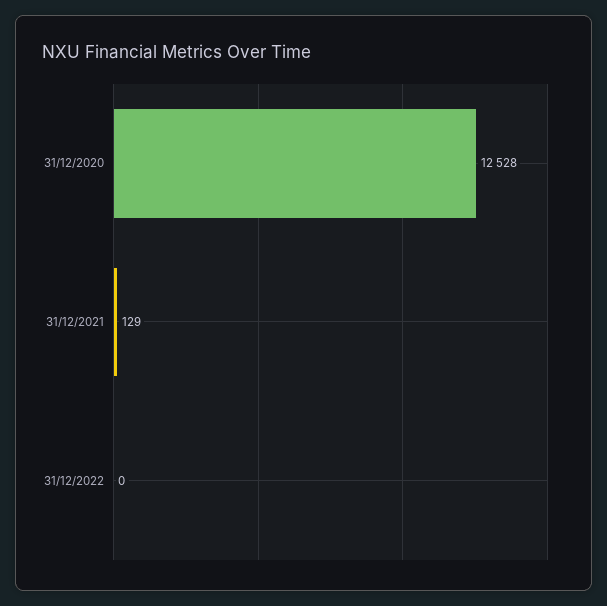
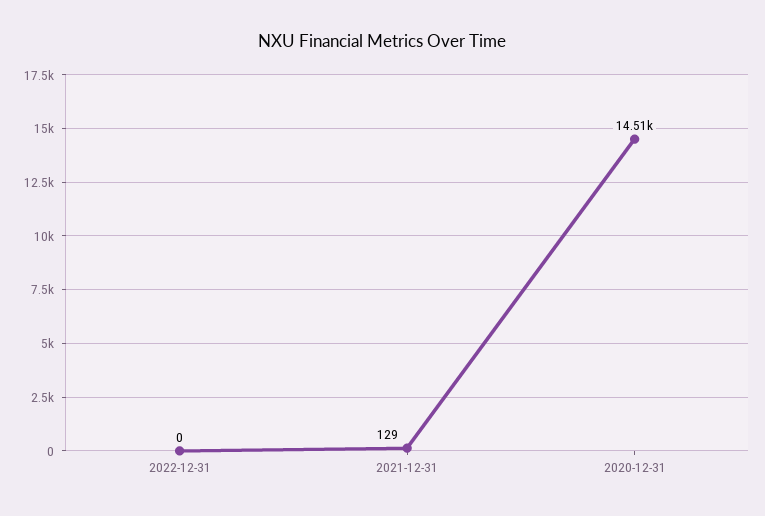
  {
-   "31/12/2020": 12528,
+   "31/12/2020": 14510,
    "31/12/2021": 129,
    "31/12/2022": 0
  }

